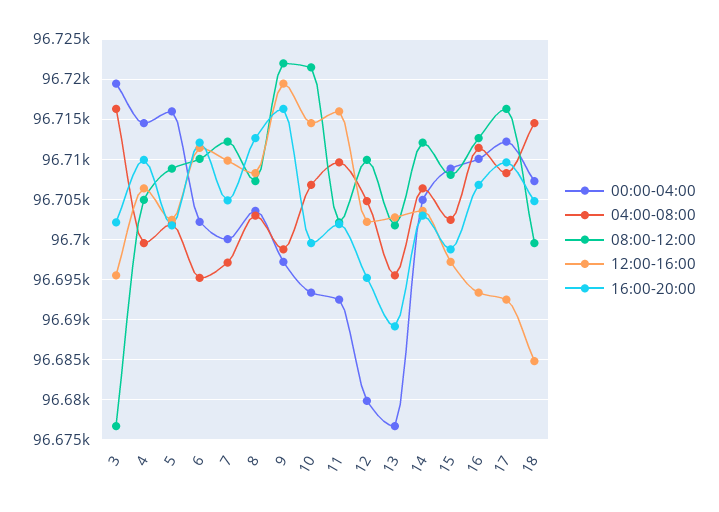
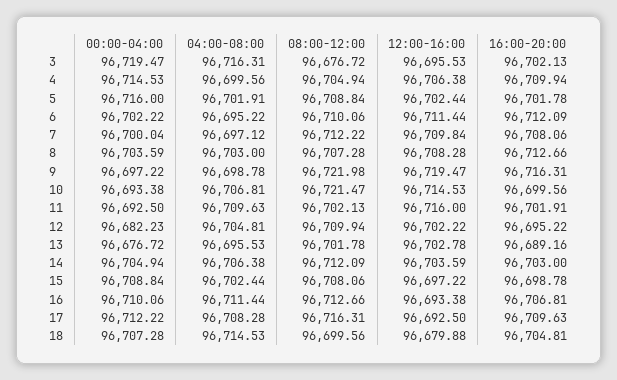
  {
    "00:00-04:00": {
      "3": 96719.47,
      "4": 96714.53,
      "5": 96716,
      "6": 96702.22,
      "7": 96700.04,
      "8": 96703.59,
      "9": 96697.22,
      "10": 96693.38,
      "11": 96692.5,
-     "12": 96680,
+     "12": 96682.23,
      "13": 96676.72,
      "14": 96704.94,
      "15": 96708.84,
      "16": 96710.06,
      "17": 96712.22,
      "18": 96707.28
    },
    "04:00-08:00": {
      "3": 96716.31,
      "4": 96699.56,
      "5": 96701.91,
      "6": 96695.22,
      "7": 96697.12,
      "8": 96703,
      "9": 96698.78,
      "10": 96706.81,
      "11": 96709.63,
      "12": 96704.81,
      "13": 96695.53,
      "14": 96706.38,
      "15": 96702.44,
      "16": 96711.44,
      "17": 96708.28,
      "18": 96714.53
    },
    "08:00-12:00": {
      "3": 96676.72,
      "4": 96704.94,
      "5": 96708.84,
      "6": 96710.06,
      "7": 96712.22,
      "8": 96707.28,
      "9": 96721.98,
      "10": 96721.47,
      "11": 96702.13,
      "12": 96709.94,
      "13": 96701.78,
      "14": 96712.09,
      "15": 96708.06,
      "16": 96712.66,
      "17": 96716.31,
      "18": 96699.56
    },
    "12:00-16:00": {
      "3": 96695.53,
      "4": 96706.38,
      "5": 96702.44,
      "6": 96711.44,
      "7": 96709.84,
      "8": 96708.28,
      "9": 96719.47,
      "10": 96714.53,
      "11": 96716,
      "12": 96702.22,
      "13": 96702.78,
      "14": 96703.59,
      "15": 96697.22,
      "16": 96693.38,
      "17": 96692.5,
-     "18": 96685
+     "18": 96679.88
    },
    "16:00-20:00": {
      "3": 96702.13,
      "4": 96709.94,
      "5": 96701.78,
      "6": 96712.09,
-     "7": 96705,
+     "7": 96708.06,
      "8": 96712.66,
      "9": 96716.31,
      "10": 96699.56,
      "11": 96701.91,
      "12": 96695.22,
      "13": 96689.16,
      "14": 96703,
      "15": 96698.78,
      "16": 96706.81,
      "17": 96709.63,
      "18": 96704.81
    }
  }

